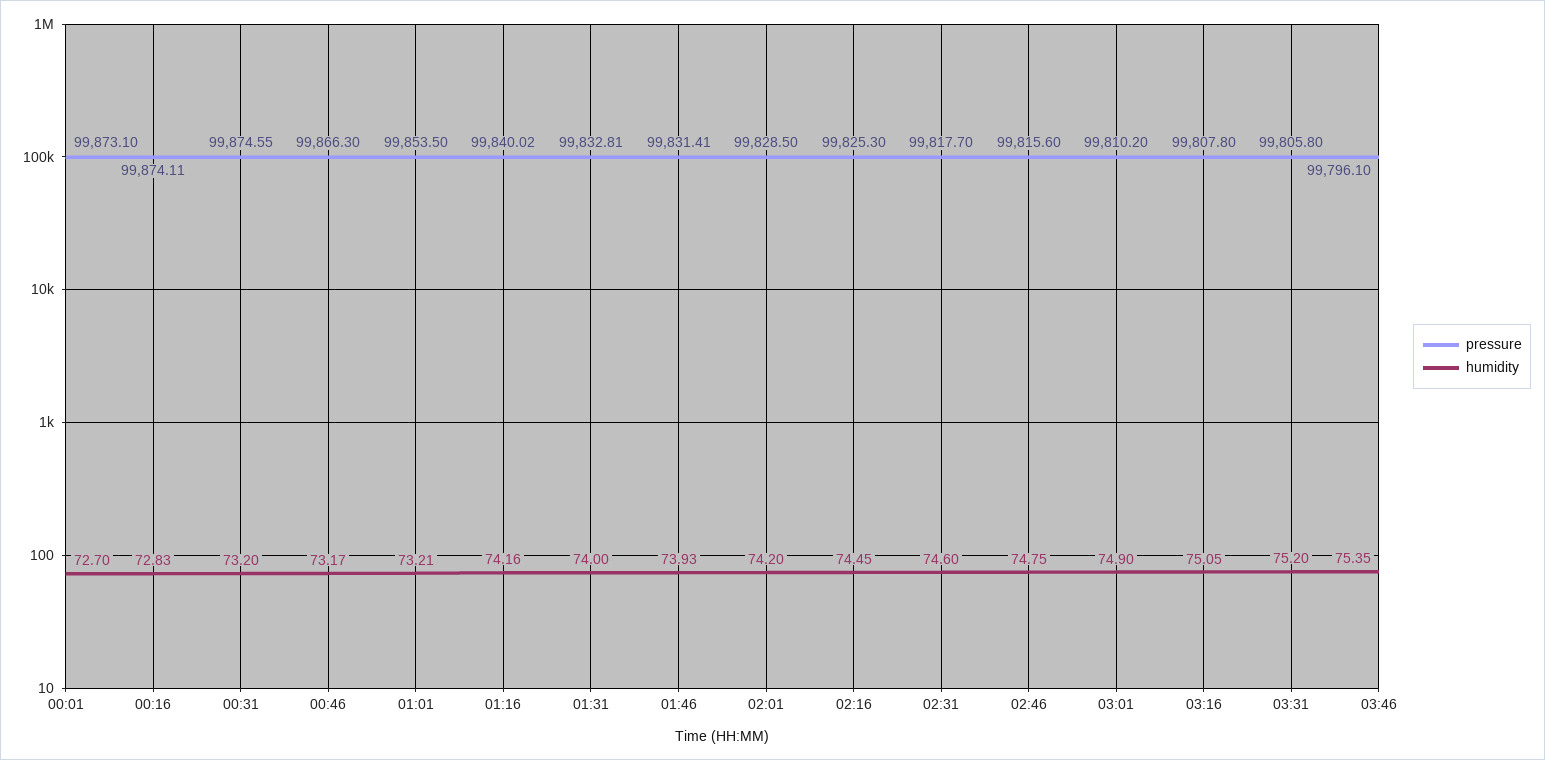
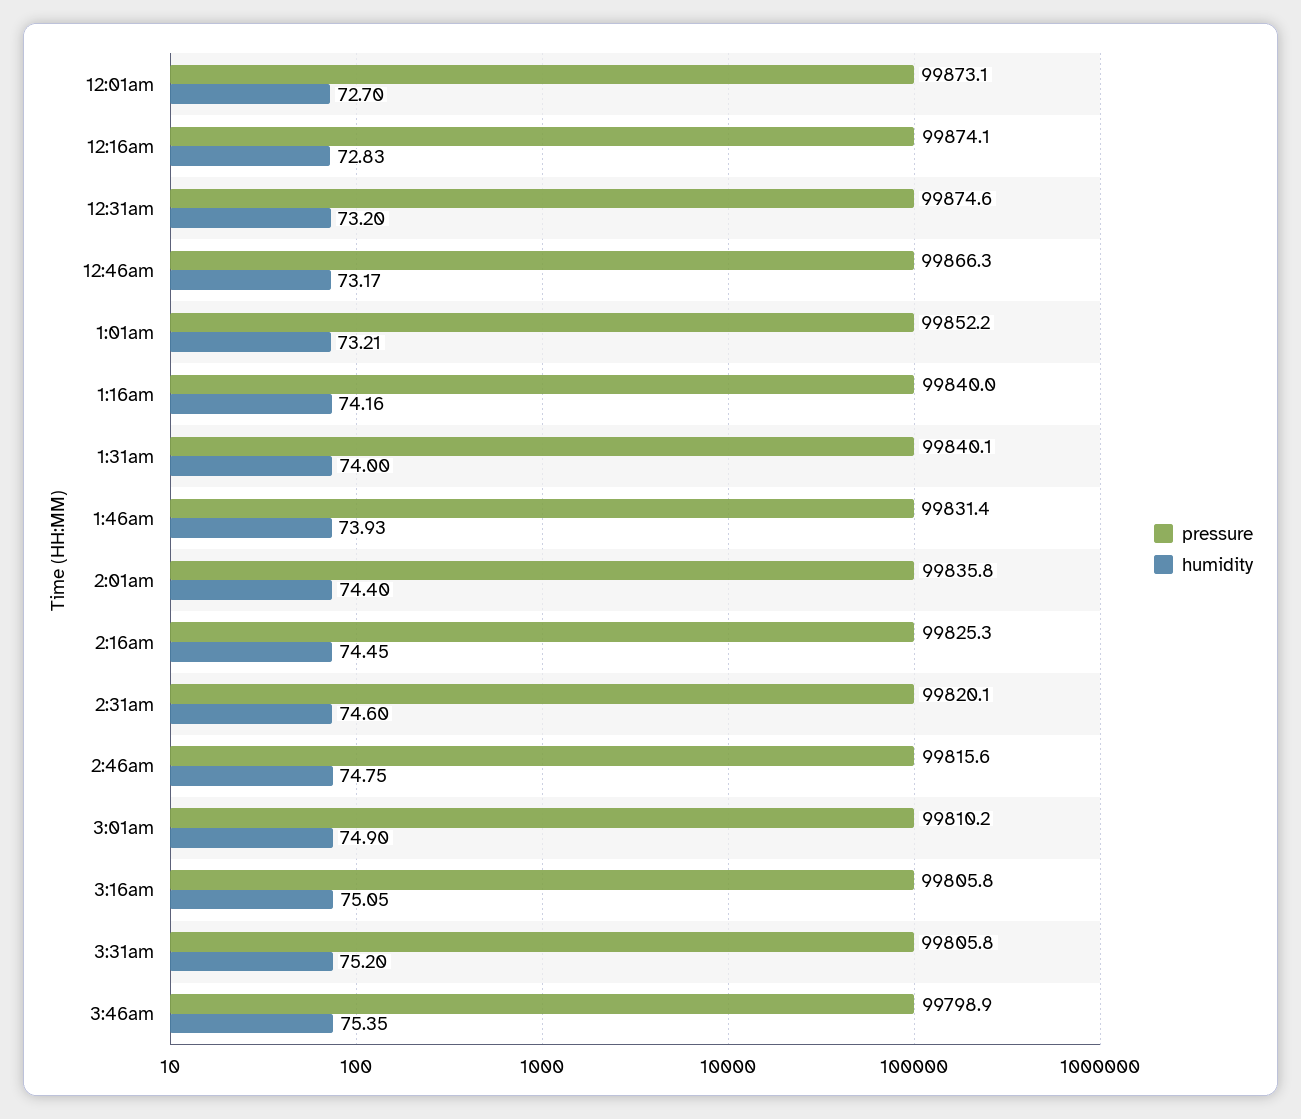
  {
    "pressure": {
      "00:01": 99873.1,
      "00:16": 99874.11,
      "00:31": 99874.55,
      "00:46": 99866.3,
-     "01:01": 99853.5,
+     "01:01": 99852.2,
      "01:16": 99840.02,
-     "01:31": 99832.81,
+     "01:31": 99840.1,
      "01:46": 99831.41,
-     "02:01": 99828.5,
+     "02:01": 99835.8,
      "02:16": 99825.3,
-     "02:31": 99817.7,
+     "02:31": 99820.1,
      "02:46": 99815.6,
      "03:01": 99810.2,
-     "03:16": 99807.8,
+     "03:16": 99805.8,
      "03:31": 99805.8,
-     "03:46": 99796.1
+     "03:46": 99798.9
    },
    "humidity": {
      "00:01": 72.7,
      "00:16": 72.83,
      "00:31": 73.2,
      "00:46": 73.17,
      "01:01": 73.21,
      "01:16": 74.16,
      "01:31": 74,
      "01:46": 73.93,
-     "02:01": 74.2,
+     "02:01": 74.4,
      "02:16": 74.45,
      "02:31": 74.6,
      "02:46": 74.75,
      "03:01": 74.9,
      "03:16": 75.05,
      "03:31": 75.2,
      "03:46": 75.35
    }
  }

